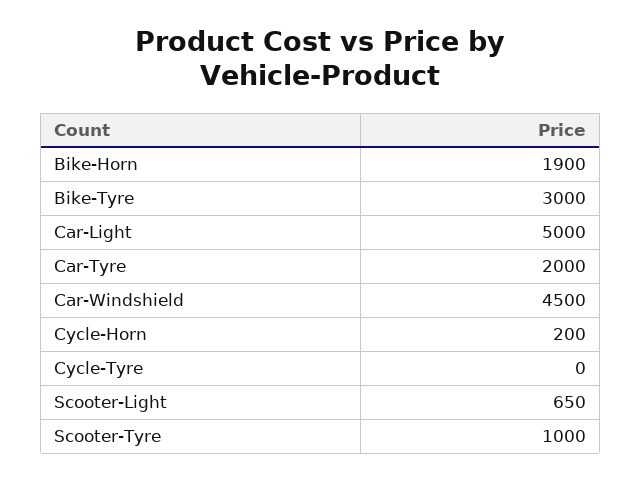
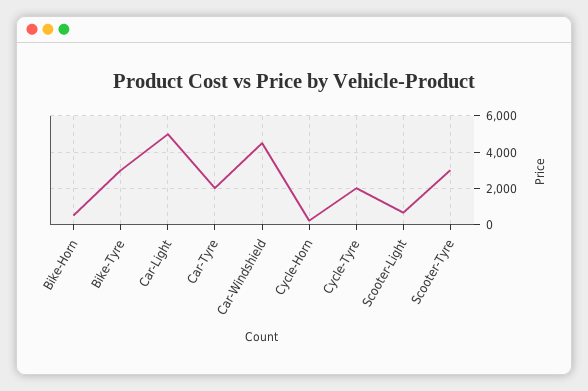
  {
-   "Bike-Horn": 1900,
+   "Bike-Horn": 500,
    "Bike-Tyre": 3000,
    "Car-Light": 5000,
    "Car-Tyre": 2000,
    "Car-Windshield": 4500,
    "Cycle-Horn": 200,
-   "Cycle-Tyre": 0,
+   "Cycle-Tyre": 2000,
    "Scooter-Light": 650,
-   "Scooter-Tyre": 1000
+   "Scooter-Tyre": 3000
  }

